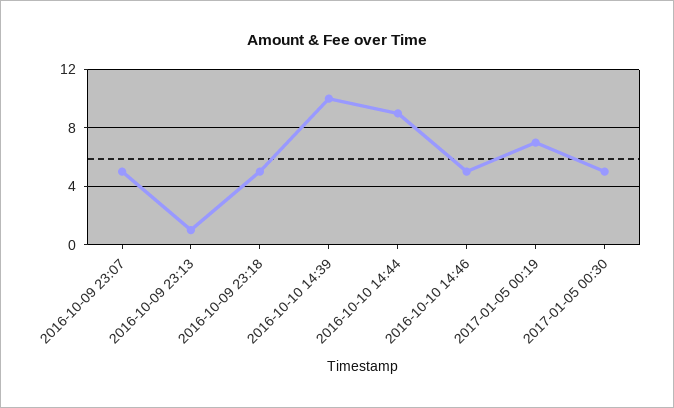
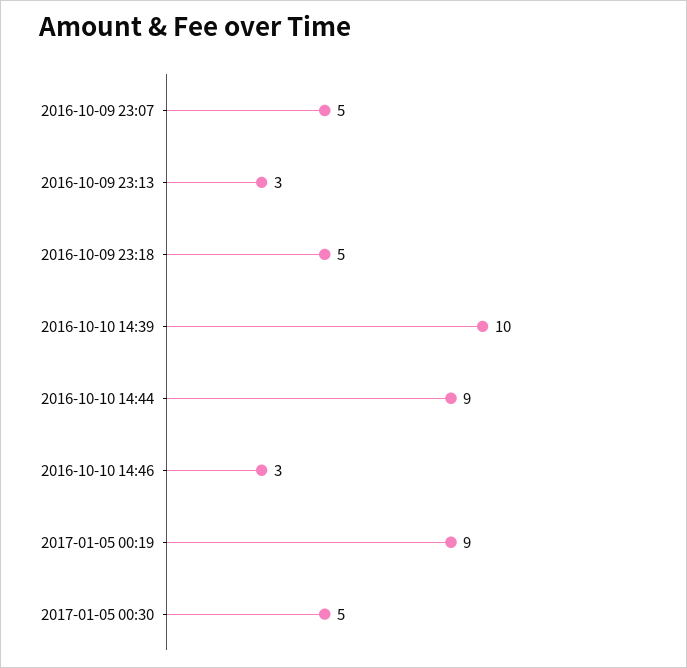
  {
    "2016-10-09 23:07": 5,
-   "2016-10-09 23:13": 1,
+   "2016-10-09 23:13": 3,
    "2016-10-09 23:18": 5,
    "2016-10-10 14:39": 10,
    "2016-10-10 14:44": 9,
-   "2016-10-10 14:46": 5,
+   "2016-10-10 14:46": 3,
-   "2017-01-05 00:19": 7,
+   "2017-01-05 00:19": 9,
    "2017-01-05 00:30": 5
  }

